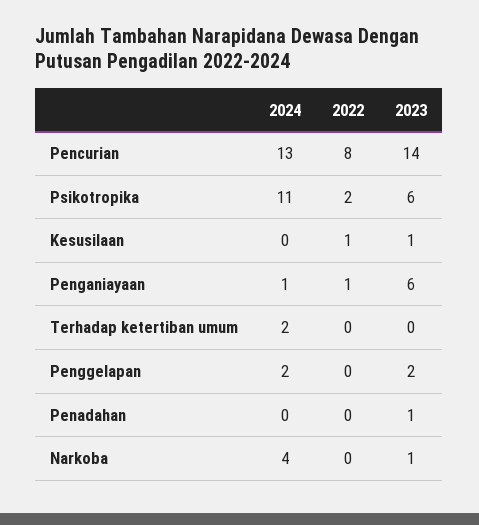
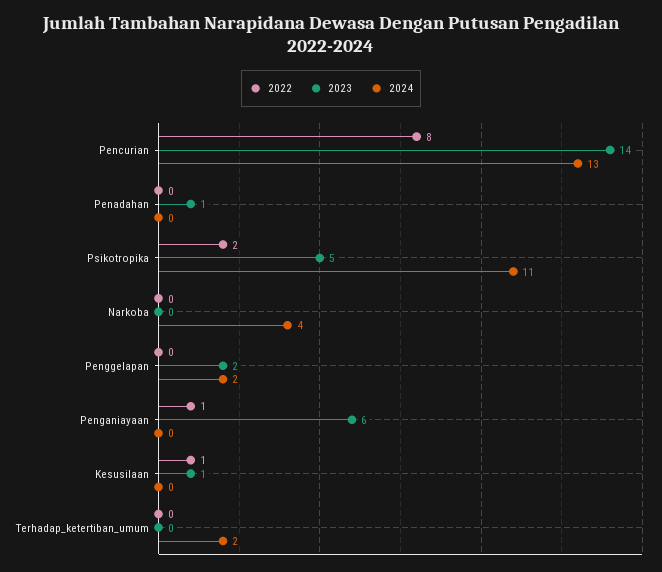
  {
    "2024": {
      "Pencurian": 13,
      "Psikotropika": 11,
      "Kesusilaan": 0,
-     "Penganiayaan": 1,
+     "Penganiayaan": 0,
      "Terhadap ketertiban umum": 2,
      "Penggelapan": 2,
      "Penadahan": 0,
      "Narkoba": 4
    },
    "2022": {
      "Pencurian": 8,
      "Psikotropika": 2,
      "Kesusilaan": 1,
      "Penganiayaan": 1,
      "Terhadap ketertiban umum": 0,
      "Penggelapan": 0,
      "Penadahan": 0,
      "Narkoba": 0
    },
    "2023": {
      "Pencurian": 14,
-     "Psikotropika": 6,
+     "Psikotropika": 5,
      "Kesusilaan": 1,
      "Penganiayaan": 6,
      "Terhadap ketertiban umum": 0,
      "Penggelapan": 2,
      "Penadahan": 1,
-     "Narkoba": 1
+     "Narkoba": 0
    }
  }

